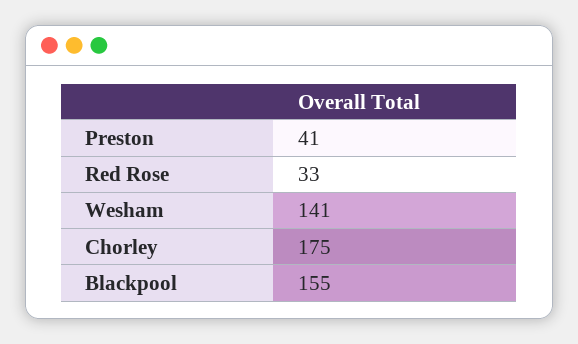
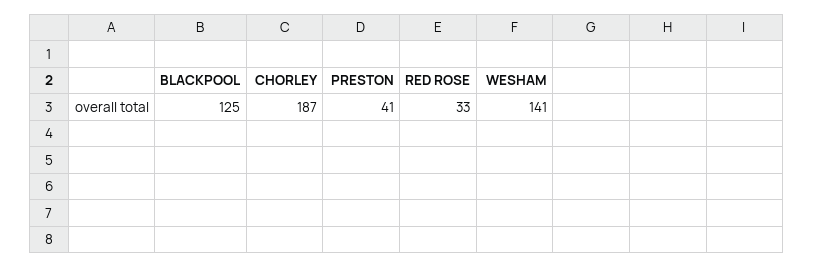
  {
    "Preston": 41,
    "Red Rose": 33,
    "Wesham": 141,
-   "Chorley": 175,
+   "Chorley": 187,
-   "Blackpool": 155
+   "Blackpool": 125
  }

